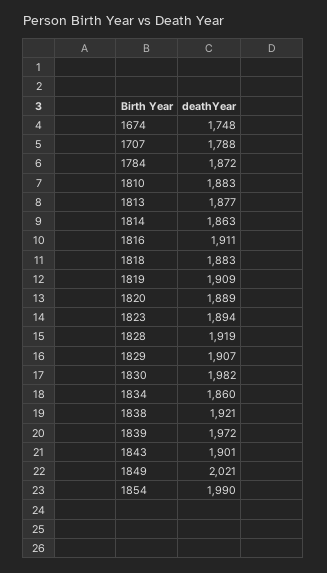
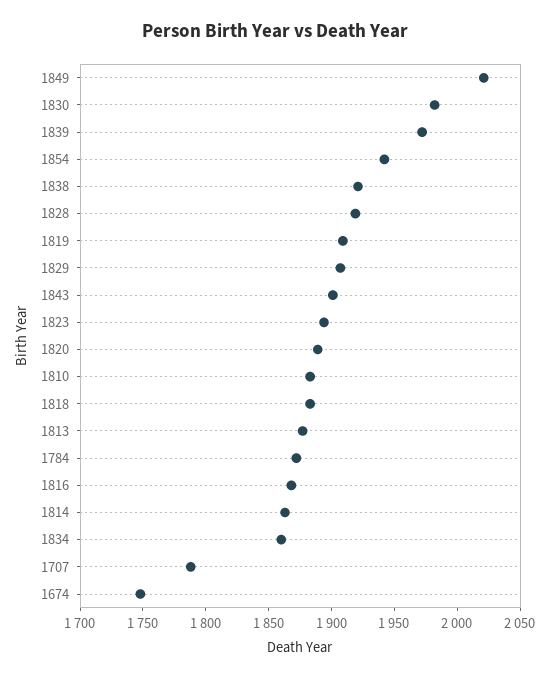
  {
    "1674": 1748,
    "1707": 1788,
    "1784": 1872,
    "1810": 1883,
    "1813": 1877,
    "1814": 1863,
-   "1816": 1911,
+   "1816": 1870,
    "1818": 1883,
    "1819": 1909,
    "1820": 1889,
    "1823": 1894,
    "1828": 1919,
    "1829": 1907,
    "1830": 1982,
    "1834": 1860,
    "1838": 1921,
    "1839": 1972,
    "1843": 1901,
    "1849": 2021,
-   "1854": 1990
+   "1854": 1940
  }

